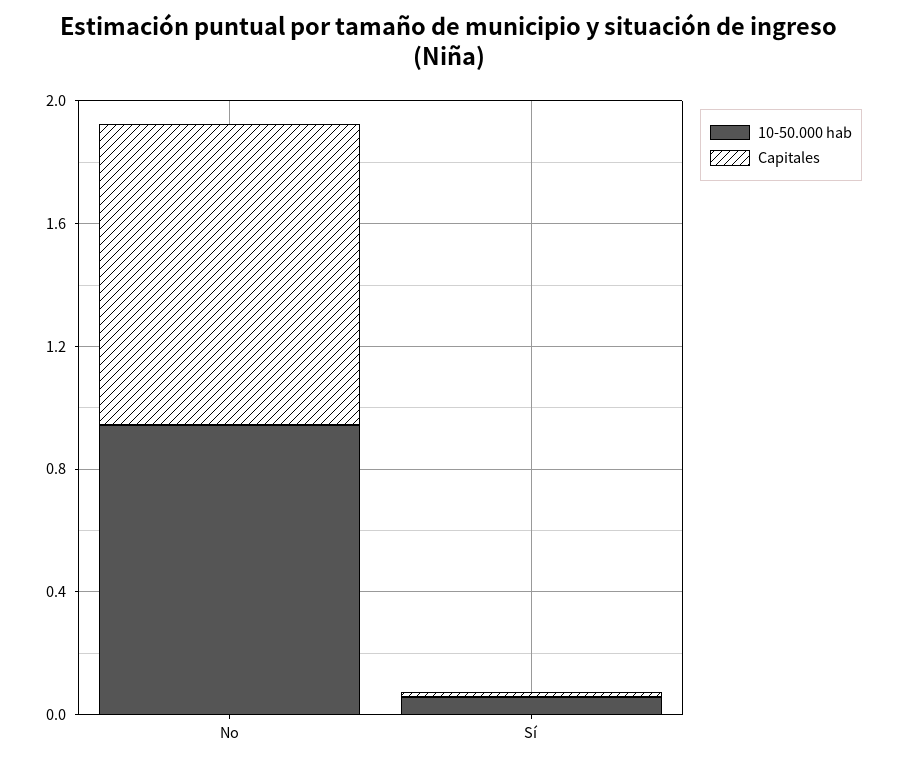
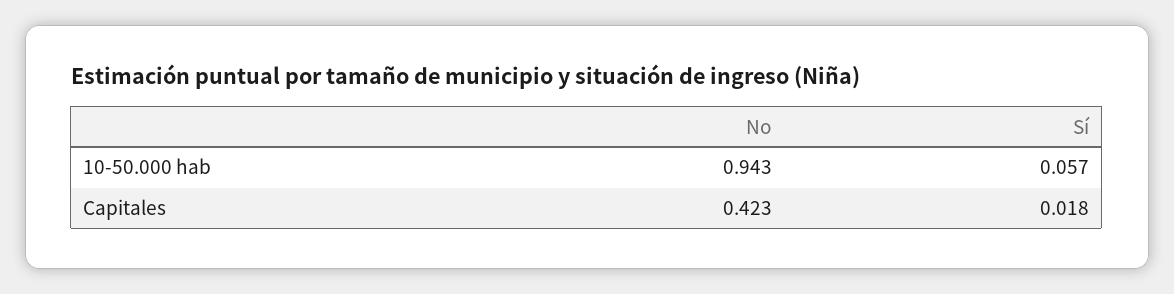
  {
    "10-50.000 hab": {
      "No": 0.943,
      "Sí": 0.057
    },
    "Capitales": {
-     "No": 1,
+     "No": 0.423,
      "Sí": 0.018
    }
  }

